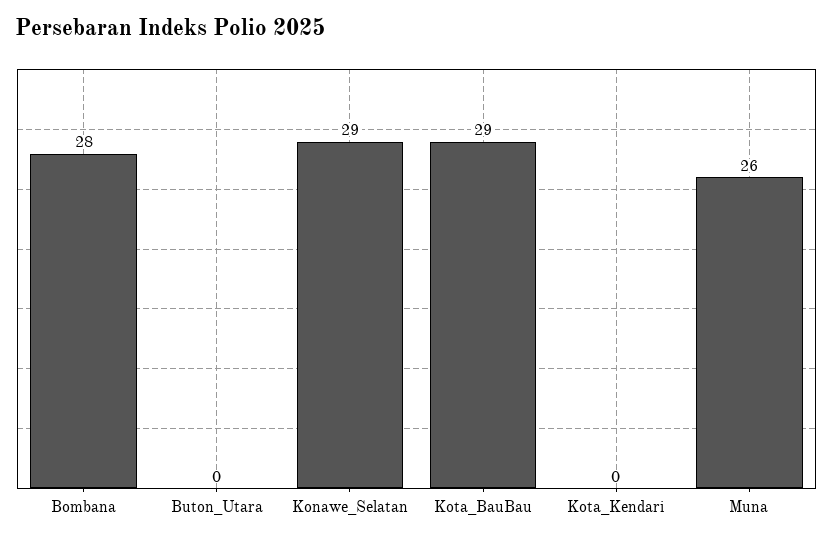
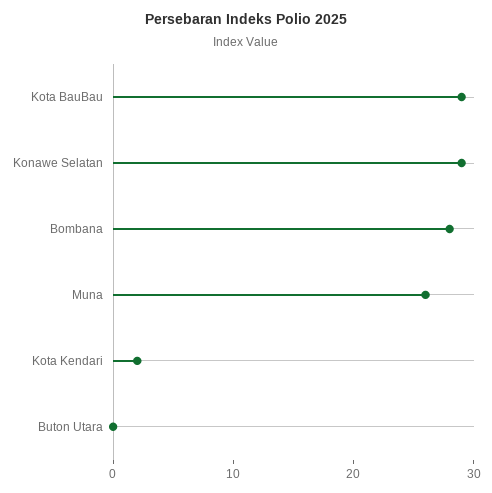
  {
    "Bombana": 28,
    "Buton_Utara": 0,
    "Konawe_Selatan": 29,
    "Kota_BauBau": 29,
-   "Kota_Kendari": 0,
+   "Kota_Kendari": 2,
    "Muna": 26
  }

